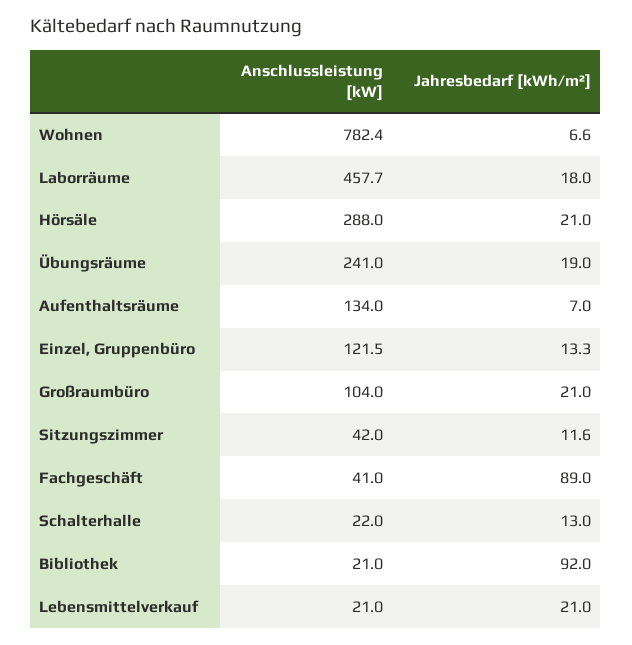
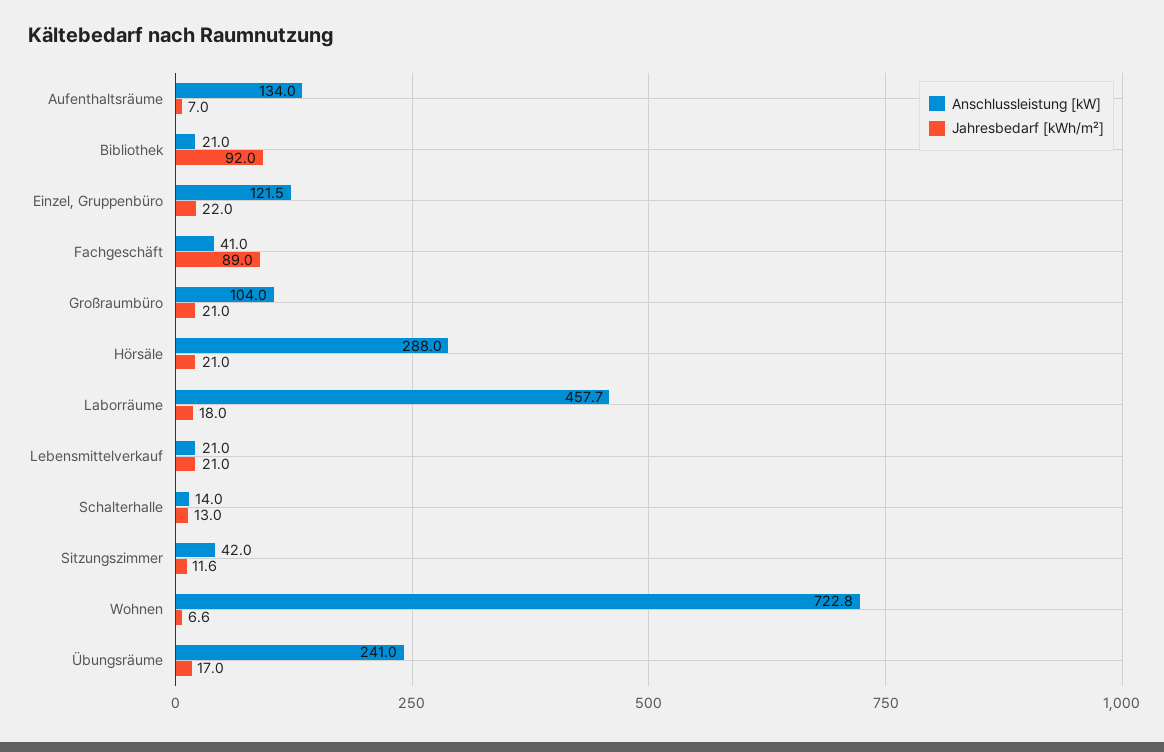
  {
    "Anschlussleistung [kW]": {
-     "Wohnen": 782.4,
+     "Wohnen": 722.8,
      "Laborräume": 457.7,
      "Hörsäle": 288,
      "Übungsräume": 241,
      "Aufenthaltsräume": 134,
      "Einzel, Gruppenbüro": 121.5,
      "Großraumbüro": 104,
      "Sitzungszimmer": 42,
      "Fachgeschäft": 41,
-     "Schalterhalle": 22,
+     "Schalterhalle": 14,
      "Bibliothek": 21,
      "Lebensmittelverkauf": 21
    },
    "Jahresbedarf [kWh/m²]": {
      "Wohnen": 6.6,
      "Laborräume": 18,
      "Hörsäle": 21,
-     "Übungsräume": 19,
+     "Übungsräume": 17,
      "Aufenthaltsräume": 7,
-     "Einzel, Gruppenbüro": 13.3,
+     "Einzel, Gruppenbüro": 22,
      "Großraumbüro": 21,
      "Sitzungszimmer": 11.6,
      "Fachgeschäft": 89,
      "Schalterhalle": 13,
      "Bibliothek": 92,
      "Lebensmittelverkauf": 21
    }
  }

